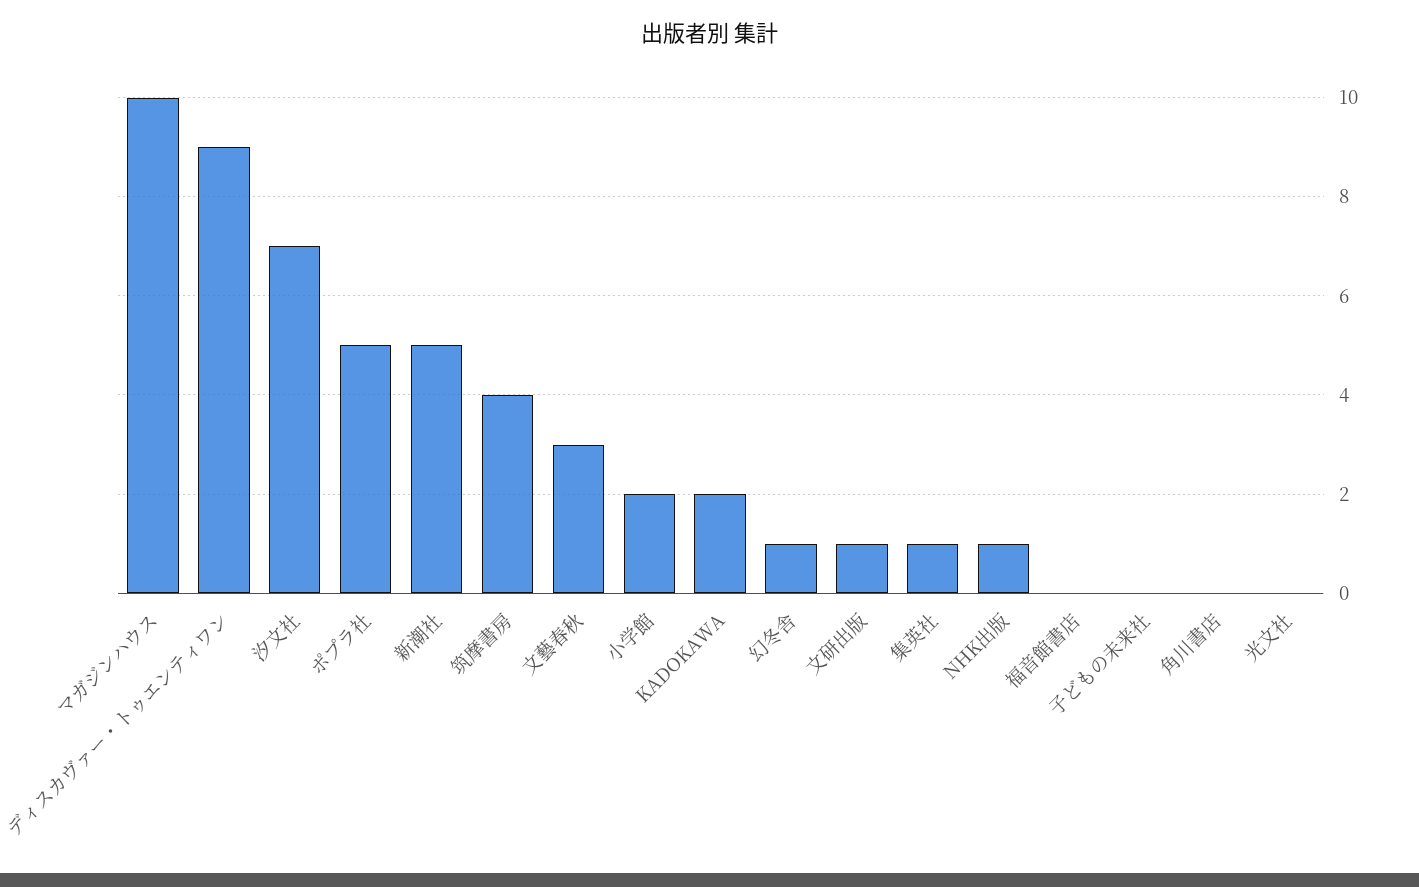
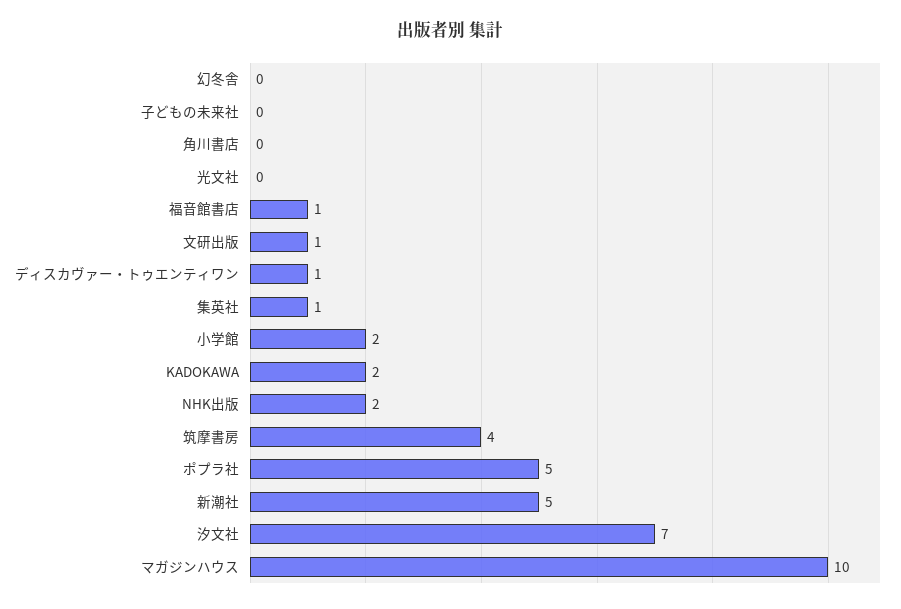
  {
    "マガジンハウス": 10,
-   "ディスカヴァー・トゥエンティワン": 9,
+   "ディスカヴァー・トゥエンティワン": 1,
    "汐文社": 7,
    "ポプラ社": 5,
    "新潮社": 5,
    "筑摩書房": 4,
-   "文藝春秋": 3,
    "小学館": 2,
    "KADOKAWA": 2,
-   "幻冬舎": 1,
+   "幻冬舎": 0,
    "文研出版": 1,
    "集英社": 1,
-   "NHK出版": 1,
+   "NHK出版": 2,
-   "福音館書店": 0,
+   "福音館書店": 1,
    "子どもの未来社": 0,
    "角川書店": 0,
    "光文社": 0
  }

